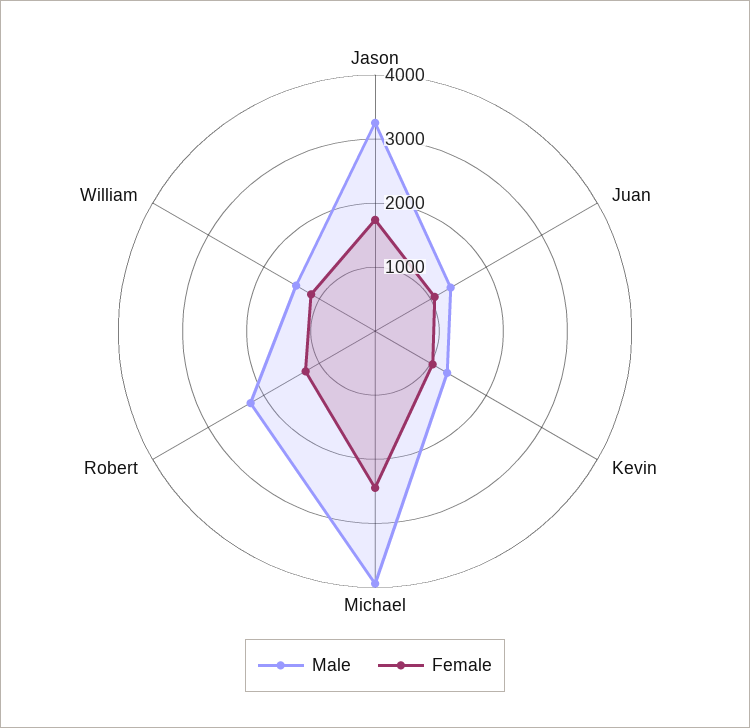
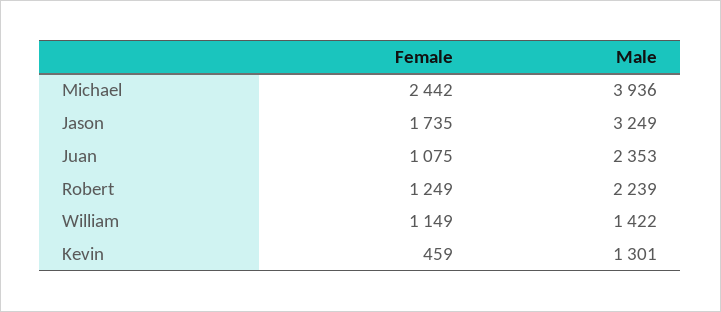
  {
    "Male": {
      "Jason": 3249,
-     "Juan": 1400,
+     "Juan": 2353,
      "Kevin": 1301,
      "Michael": 3936,
      "Robert": 2239,
      "William": 1422
    },
    "Female": {
      "Jason": 1735,
      "Juan": 1075,
-     "Kevin": 1000,
+     "Kevin": 459,
      "Michael": 2442,
      "Robert": 1249,
      "William": 1149
    }
  }

